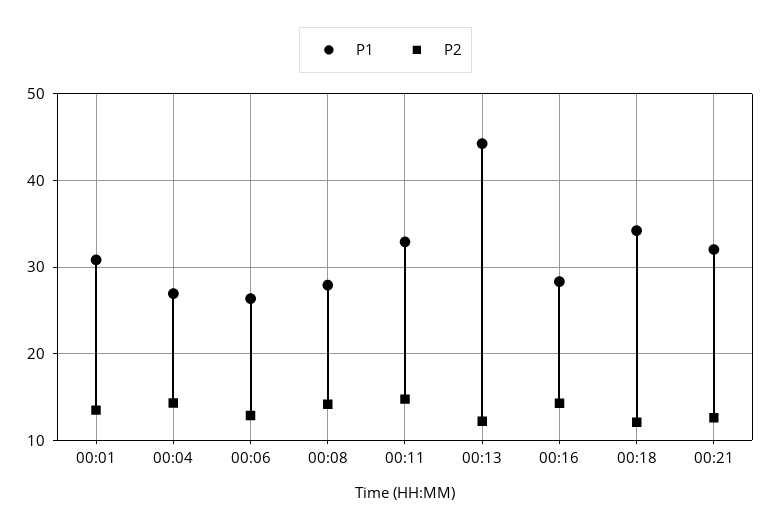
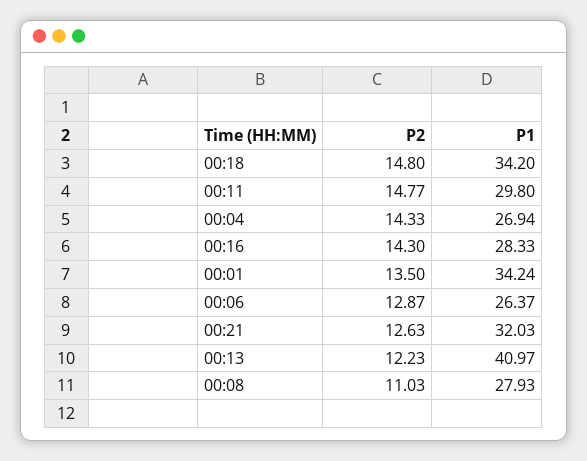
  {
    "P1": {
-     "00:01": 31,
+     "00:01": 34.24,
      "00:04": 26.94,
      "00:06": 26.37,
      "00:08": 27.93,
-     "00:11": 33,
+     "00:11": 29.8,
-     "00:13": 44,
+     "00:13": 40.97,
      "00:16": 28.33,
      "00:18": 34.2,
      "00:21": 32.03
    },
    "P2": {
      "00:01": 13.5,
      "00:04": 14.33,
      "00:06": 12.87,
-     "00:08": 14,
+     "00:08": 11.03,
      "00:11": 14.77,
      "00:13": 12.23,
      "00:16": 14.3,
-     "00:18": 12,
+     "00:18": 14.8,
      "00:21": 12.63
    }
  }

